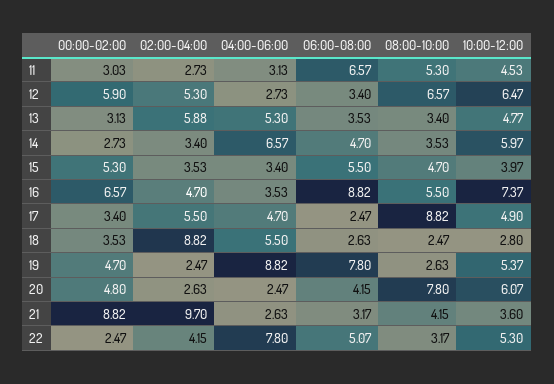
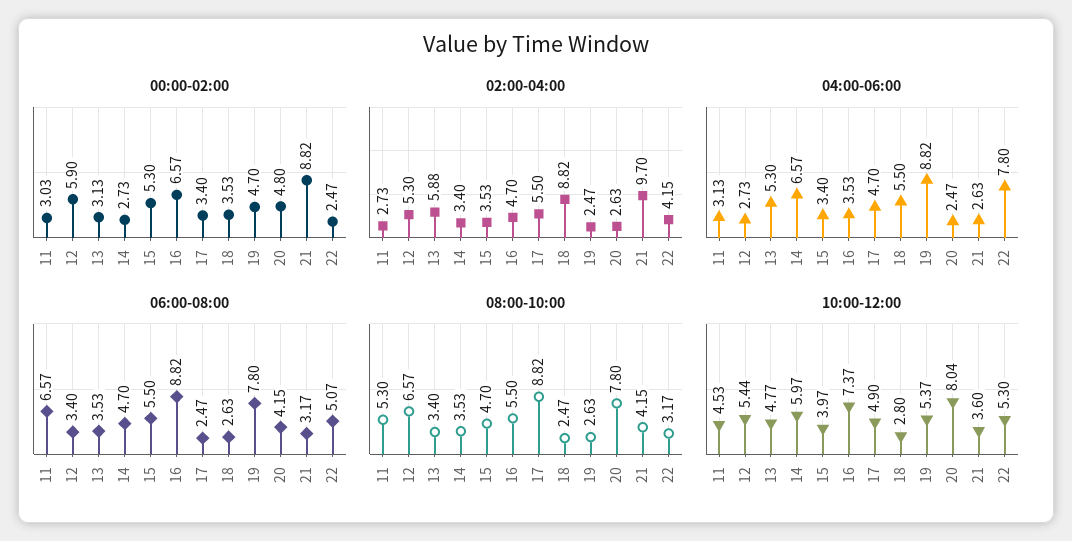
  {
    "00:00-02:00": {
      "11": 3.03,
      "12": 5.9,
      "13": 3.13,
      "14": 2.73,
      "15": 5.3,
      "16": 6.57,
      "17": 3.4,
      "18": 3.53,
      "19": 4.7,
      "20": 4.8,
      "21": 8.82,
      "22": 2.47
    },
    "02:00-04:00": {
      "11": 2.73,
      "12": 5.3,
      "13": 5.88,
      "14": 3.4,
      "15": 3.53,
      "16": 4.7,
      "17": 5.5,
      "18": 8.82,
      "19": 2.47,
      "20": 2.63,
      "21": 9.7,
      "22": 4.15
    },
    "04:00-06:00": {
      "11": 3.13,
      "12": 2.73,
      "13": 5.3,
      "14": 6.57,
      "15": 3.4,
      "16": 3.53,
      "17": 4.7,
      "18": 5.5,
      "19": 8.82,
      "20": 2.47,
      "21": 2.63,
      "22": 7.8
    },
    "06:00-08:00": {
      "11": 6.57,
      "12": 3.4,
      "13": 3.53,
      "14": 4.7,
      "15": 5.5,
      "16": 8.82,
      "17": 2.47,
      "18": 2.63,
      "19": 7.8,
      "20": 4.15,
      "21": 3.17,
      "22": 5.07
    },
    "08:00-10:00": {
      "11": 5.3,
      "12": 6.57,
      "13": 3.4,
      "14": 3.53,
      "15": 4.7,
      "16": 5.5,
      "17": 8.82,
      "18": 2.47,
      "19": 2.63,
      "20": 7.8,
      "21": 4.15,
      "22": 3.17
    },
    "10:00-12:00": {
      "11": 4.53,
-     "12": 6.47,
+     "12": 5.44,
      "13": 4.77,
      "14": 5.97,
      "15": 3.97,
      "16": 7.37,
      "17": 4.9,
      "18": 2.8,
      "19": 5.37,
-     "20": 6.07,
+     "20": 8.04,
      "21": 3.6,
      "22": 5.3
    }
  }

